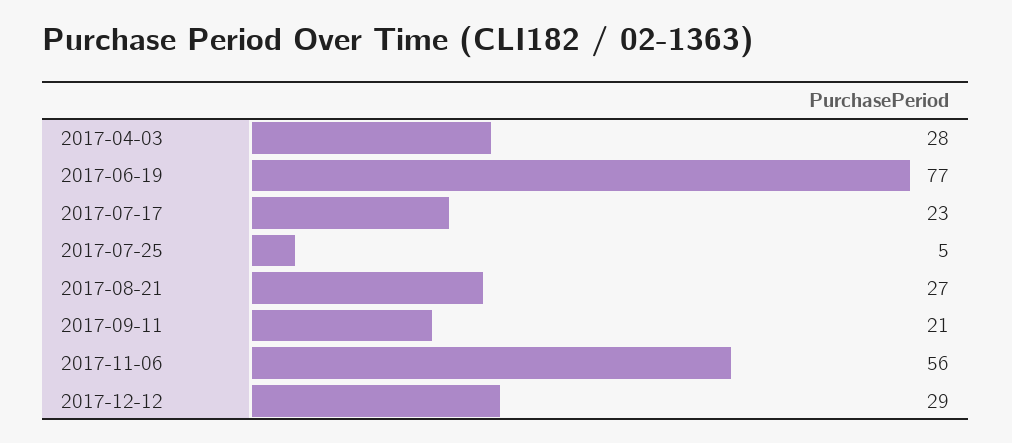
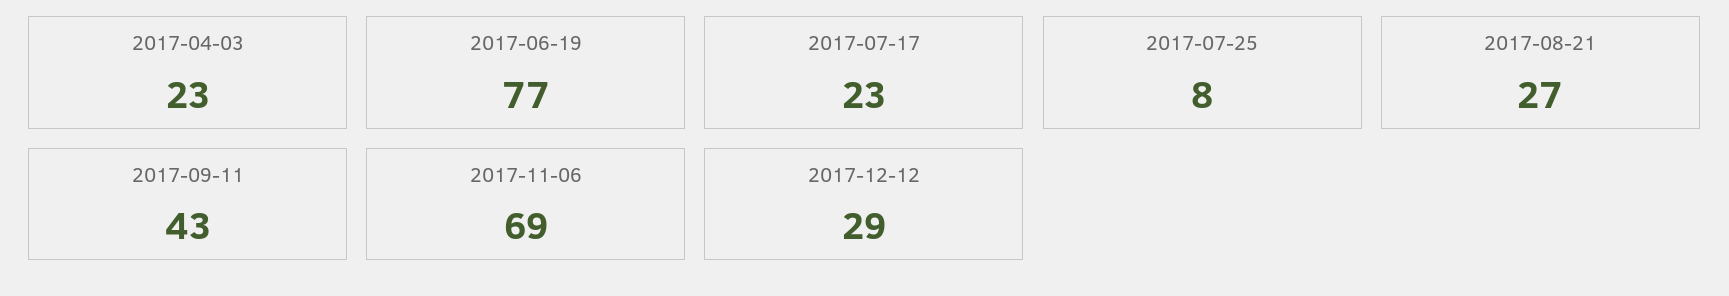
  {
-   "2017-04-03": 28,
+   "2017-04-03": 23,
    "2017-06-19": 77,
    "2017-07-17": 23,
-   "2017-07-25": 5,
+   "2017-07-25": 8,
    "2017-08-21": 27,
-   "2017-09-11": 21,
+   "2017-09-11": 43,
-   "2017-11-06": 56,
+   "2017-11-06": 69,
    "2017-12-12": 29
  }

